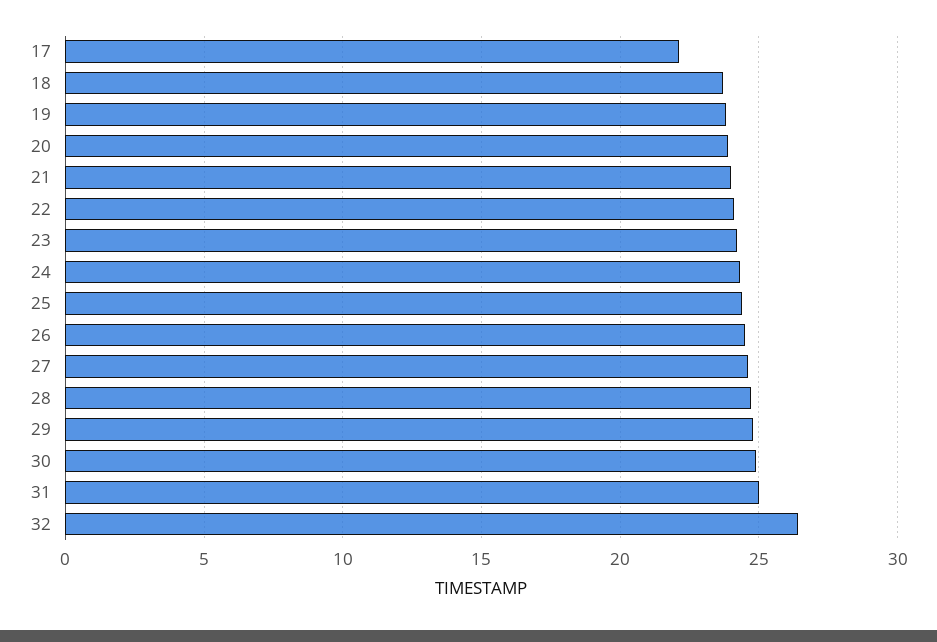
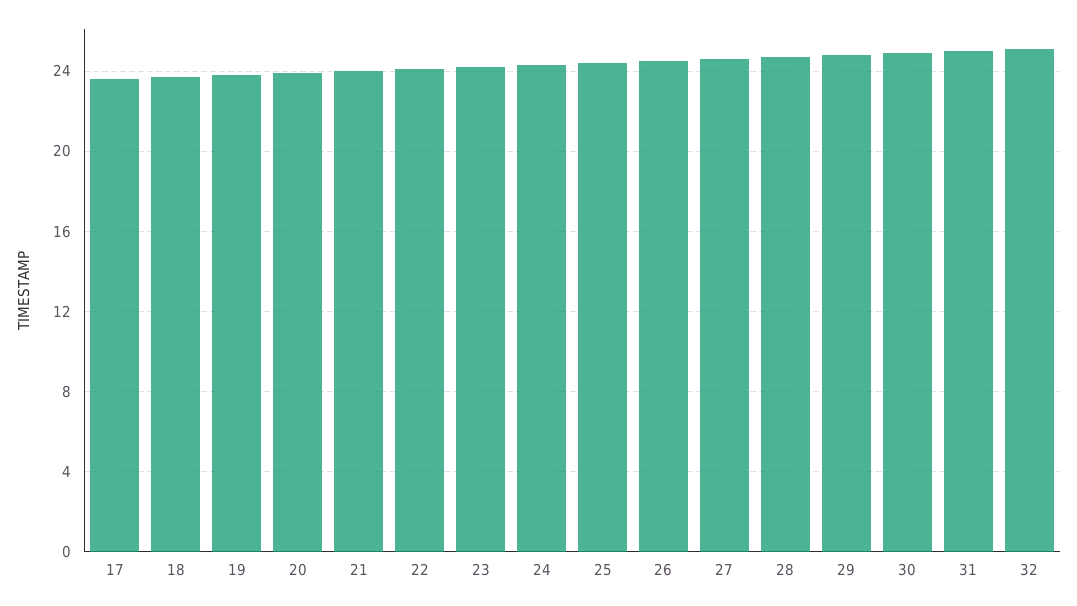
  {
-   "17": 22,
+   "17": 23.5,
    "18": 23.5,
    "19": 24,
    "20": 24,
    "21": 24,
    "22": 24,
    "23": 24,
    "24": 24.5,
    "25": 24.5,
    "26": 24.5,
    "27": 24.5,
    "28": 24.5,
    "29": 25,
    "30": 25,
    "31": 25,
-   "32": 26.5
+   "32": 25
  }

